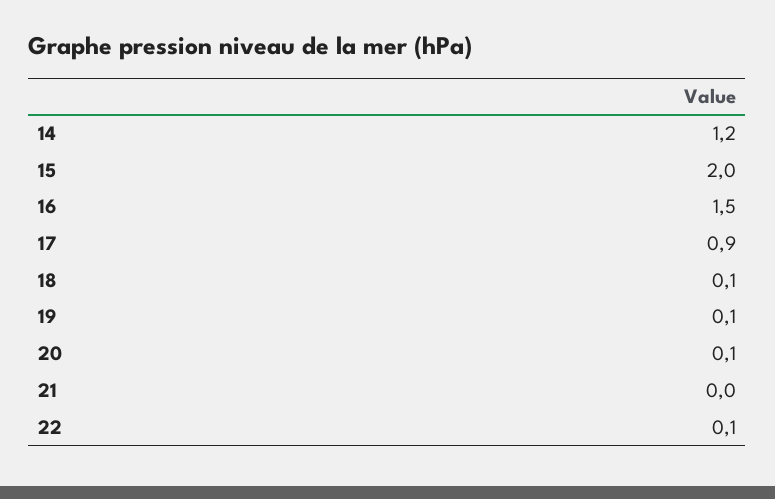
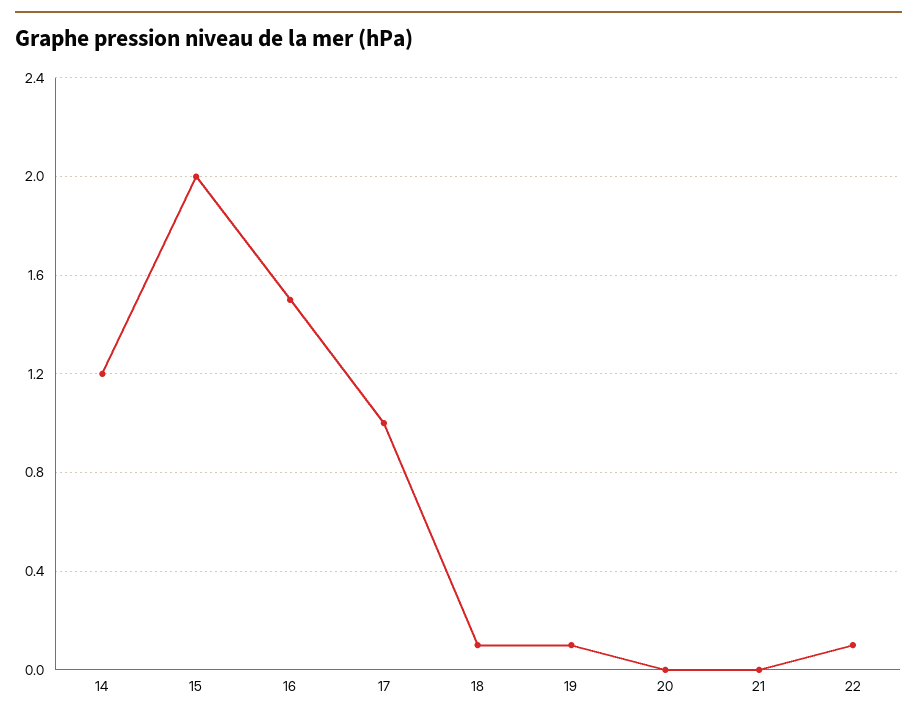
  {
    "14": 1.2,
    "15": 2,
    "16": 1.5,
-   "17": 0.9,
+   "17": 1,
    "18": 0.1,
    "19": 0.1,
-   "20": 0.1,
+   "20": 0,
    "21": 0,
    "22": 0.1
  }

